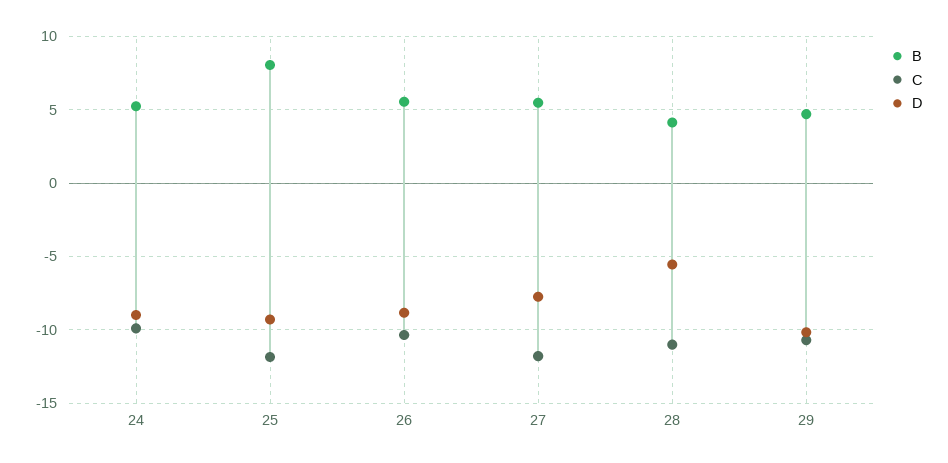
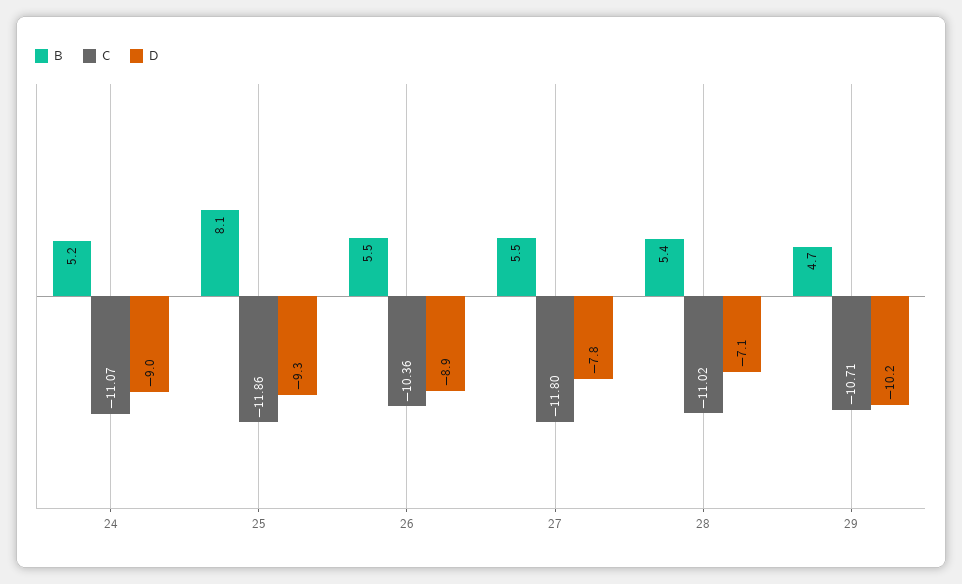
  {
    "B": {
      "24": 5.2,
      "25": 8.1,
      "26": 5.5,
      "27": 5.5,
-     "28": 4,
+     "28": 5.4,
      "29": 4.7
    },
    "C": {
-     "24": -10,
+     "24": -11.07,
      "25": -11.86,
      "26": -10.36,
      "27": -11.8,
      "28": -11.02,
      "29": -10.71
    },
    "D": {
      "24": -9,
      "25": -9.3,
      "26": -8.9,
      "27": -7.8,
-     "28": -5.5,
+     "28": -7.1,
      "29": -10.2
    }
  }

